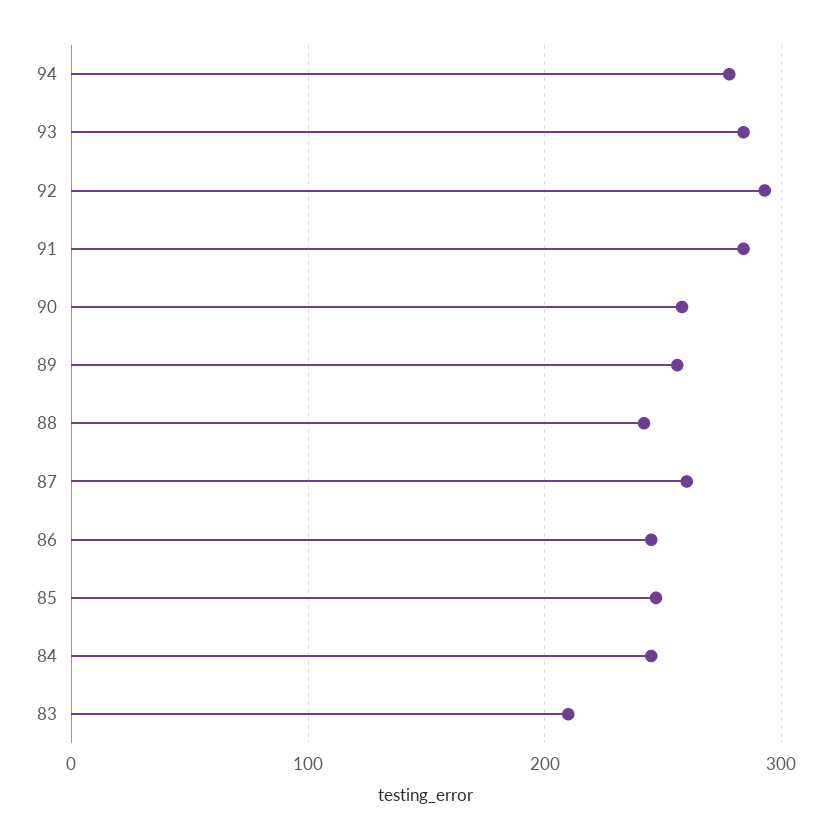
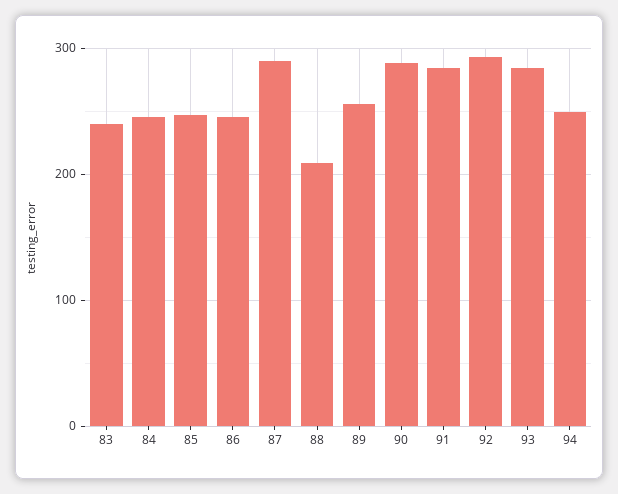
  {
-   "94": 280,
+   "94": 250,
    "93": 280,
    "92": 290,
    "91": 280,
-   "90": 260,
+   "90": 290,
    "89": 260,
-   "88": 240,
+   "88": 210,
-   "87": 260,
+   "87": 290,
    "86": 250,
    "85": 250,
    "84": 250,
-   "83": 210
+   "83": 240
  }

